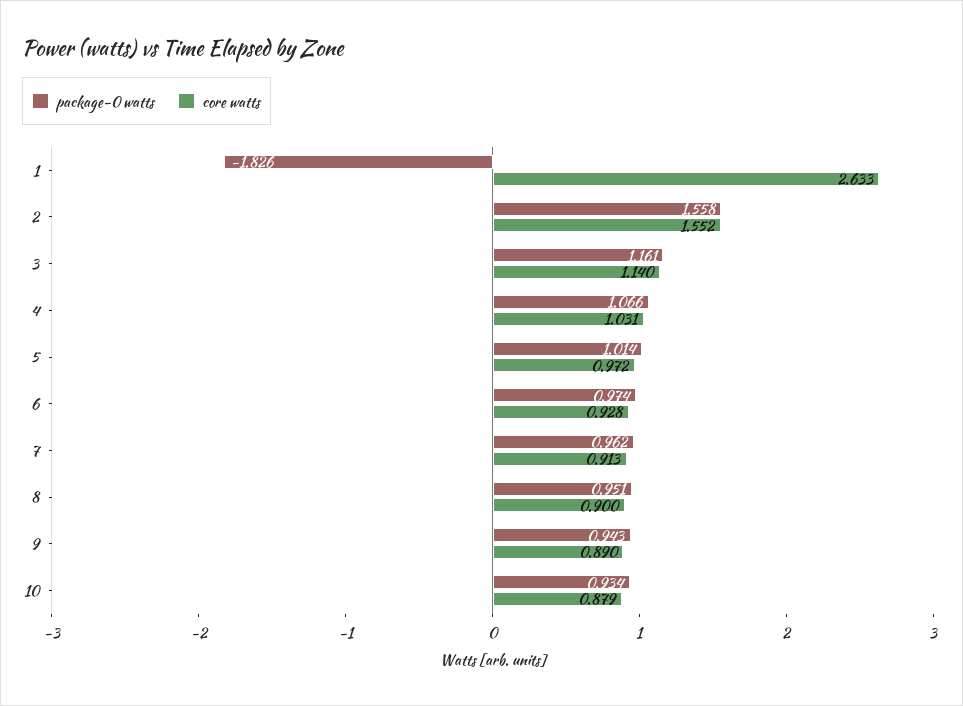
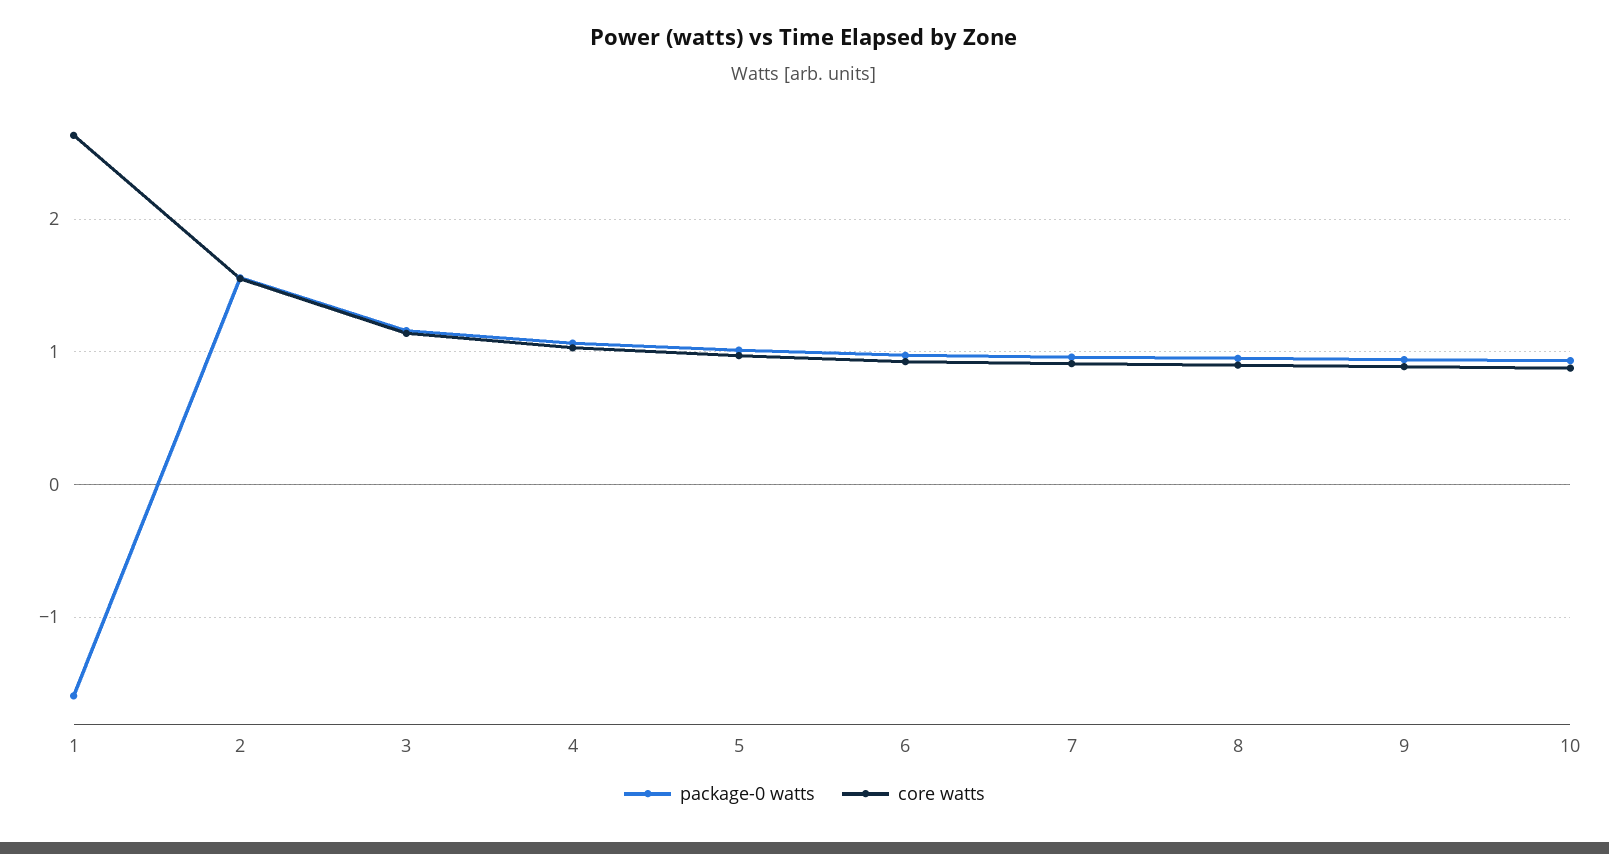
  {
    "package-0 watts": {
-     "1": -1.826,
+     "1": -1.6,
      "2": 1.558,
      "3": 1.161,
      "4": 1.066,
      "5": 1.014,
      "6": 0.974,
      "7": 0.962,
      "8": 0.951,
      "9": 0.943,
      "10": 0.934
    },
    "core watts": {
      "1": 2.633,
      "2": 1.552,
      "3": 1.14,
      "4": 1.031,
      "5": 0.972,
      "6": 0.928,
      "7": 0.913,
      "8": 0.9,
      "9": 0.89,
      "10": 0.879
    }
  }

